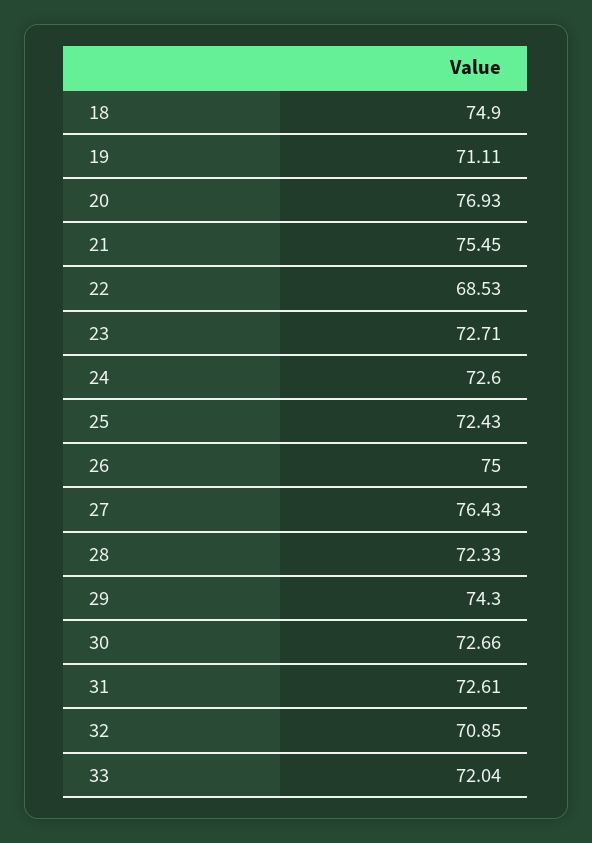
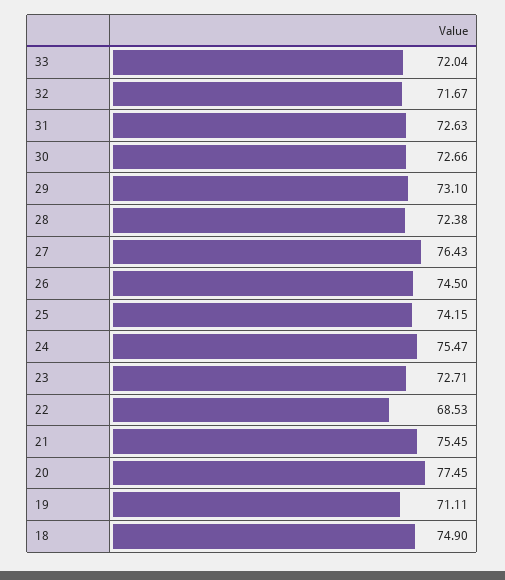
  {
    "18": 74.9,
    "19": 71.11,
-   "20": 76.93,
+   "20": 77.45,
    "21": 75.45,
    "22": 68.53,
    "23": 72.71,
-   "24": 72.6,
+   "24": 75.47,
-   "25": 72.43,
+   "25": 74.15,
-   "26": 75,
+   "26": 74.5,
    "27": 76.43,
-   "28": 72.33,
+   "28": 72.38,
-   "29": 74.3,
+   "29": 73.1,
    "30": 72.66,
-   "31": 72.61,
+   "31": 72.63,
-   "32": 70.85,
+   "32": 71.67,
    "33": 72.04
  }

